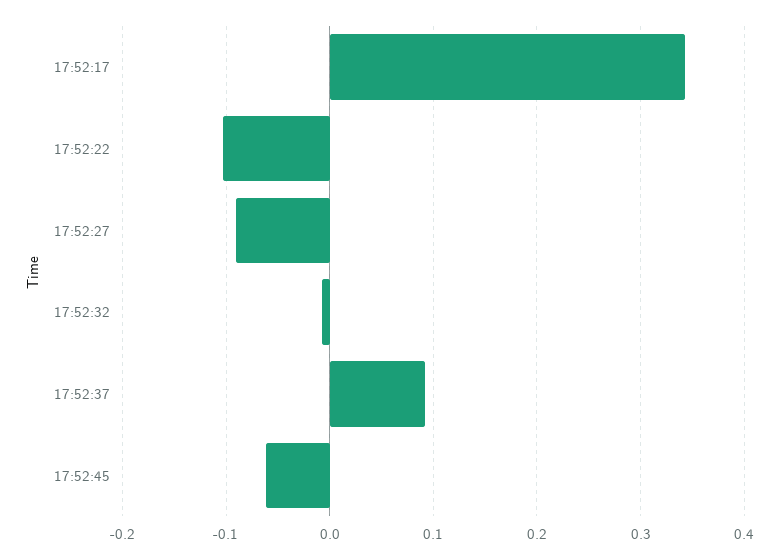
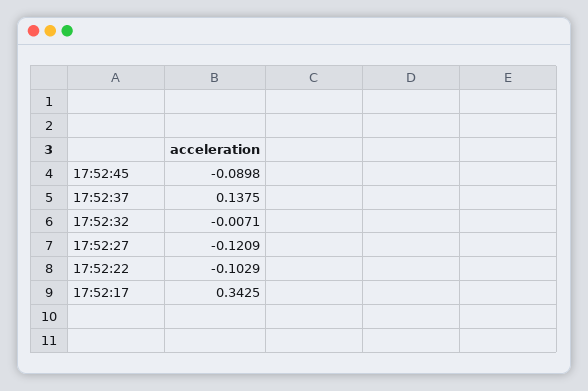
  {
    "17:52:17": 0.3425,
    "17:52:22": -0.1029,
-   "17:52:27": -0.09,
+   "17:52:27": -0.1209,
    "17:52:32": -0.0071,
-   "17:52:37": 0.09,
+   "17:52:37": 0.1375,
-   "17:52:45": -0.06
+   "17:52:45": -0.0898
  }

